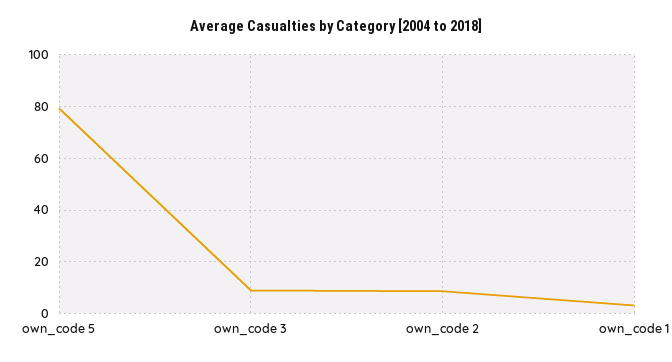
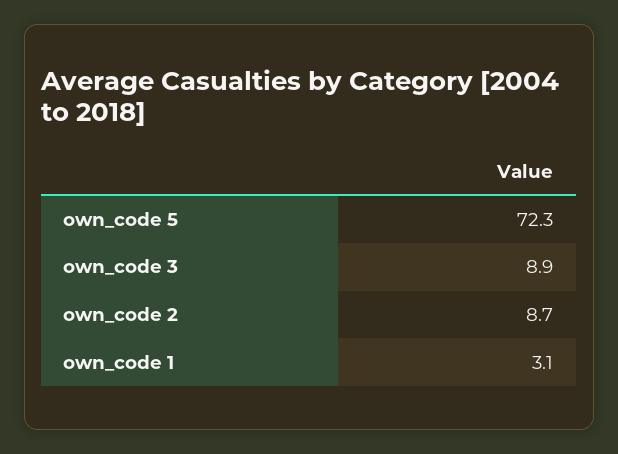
  {
-   "own_code 5": 80,
+   "own_code 5": 72.3,
    "own_code 3": 8.9,
    "own_code 2": 8.7,
    "own_code 1": 3.1
  }

